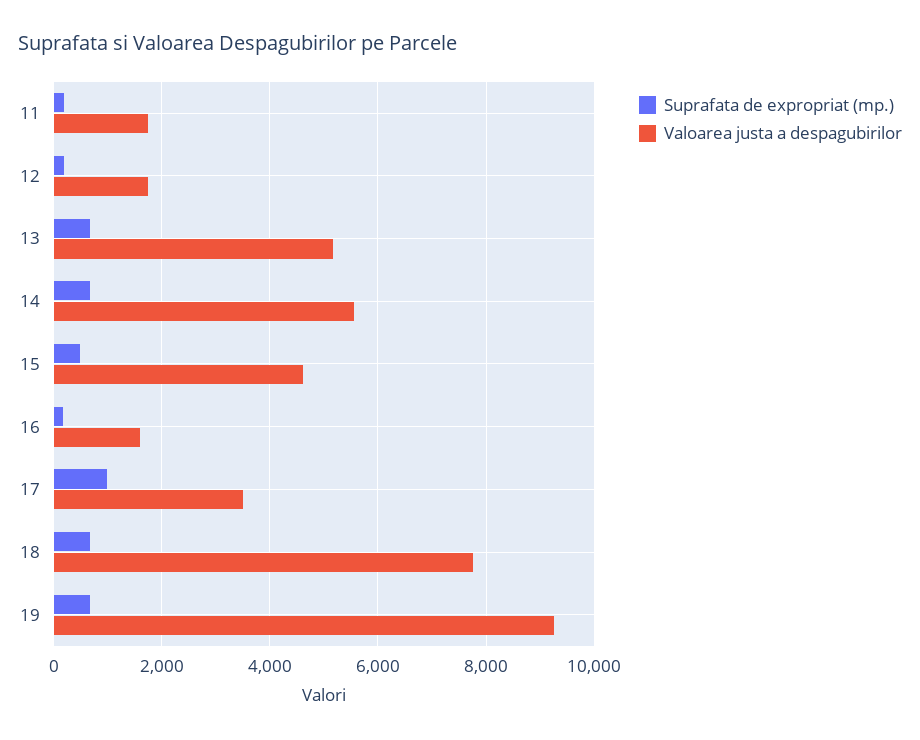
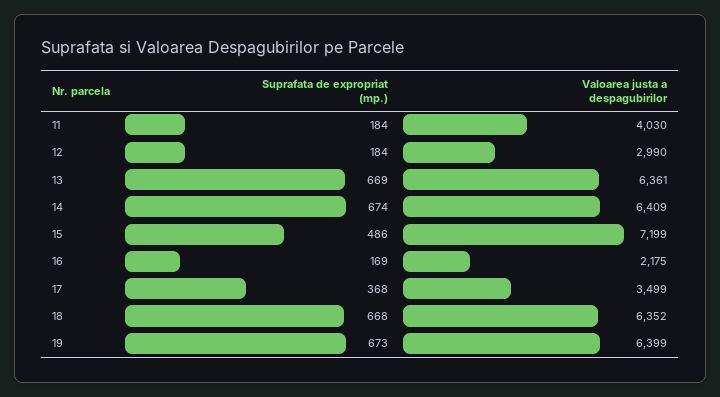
  {
    "Suprafata de expropriat (mp.)": {
      "11": 184,
      "12": 184,
      "13": 669,
      "14": 674,
      "15": 486,
      "16": 169,
-     "17": 1000,
+     "17": 368,
      "18": 668,
      "19": 673
    },
    "Valoarea justa a despagubirilor": {
-     "11": 1800,
+     "11": 4030,
-     "12": 1800,
+     "12": 2990,
-     "13": 5200,
+     "13": 6361,
-     "14": 5600,
+     "14": 6409,
-     "15": 4600,
+     "15": 7199,
-     "16": 1600,
+     "16": 2175,
      "17": 3499,
-     "18": 7800,
+     "18": 6352,
-     "19": 9200
+     "19": 6399
    }
  }

